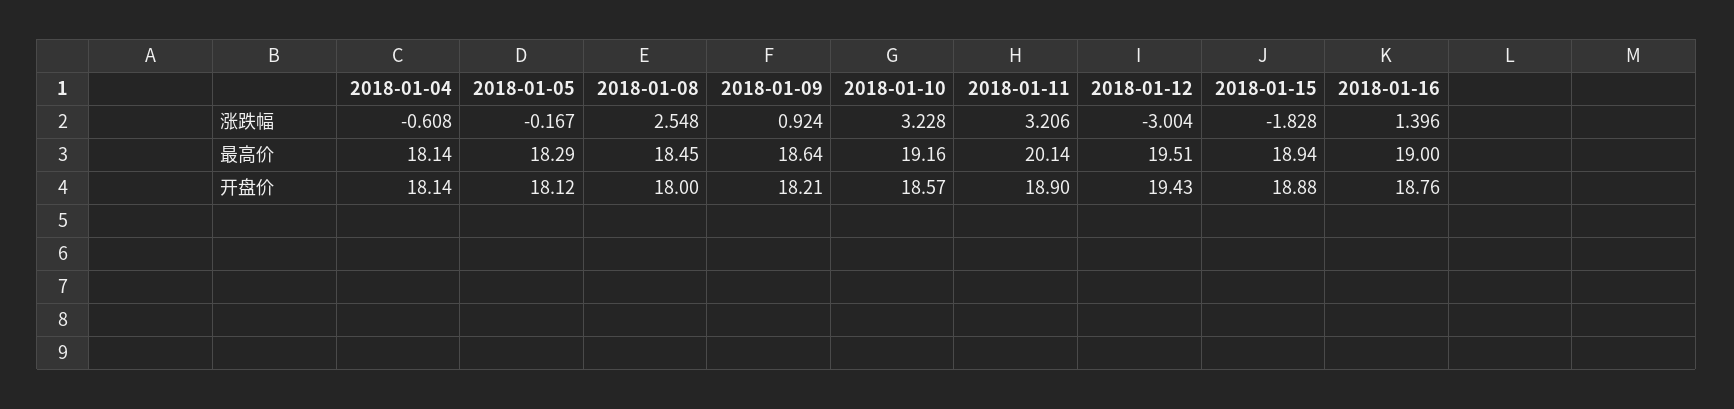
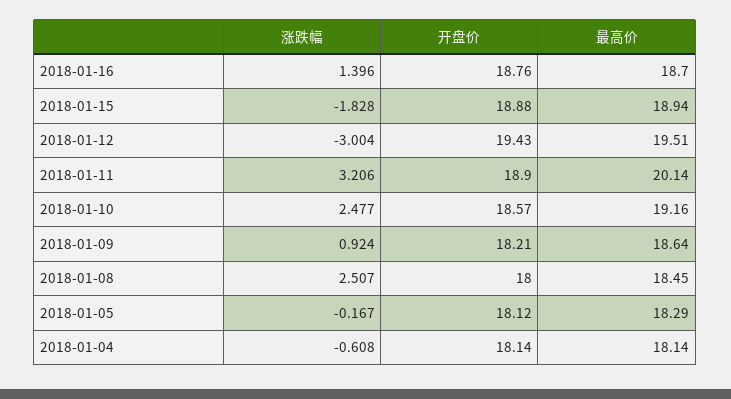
  {
    "2018-01-04": {
      "涨跌幅": -0.608,
      "最高价": 18.14,
      "开盘价": 18.14
    },
    "2018-01-05": {
      "涨跌幅": -0.167,
      "最高价": 18.29,
      "开盘价": 18.12
    },
    "2018-01-08": {
-     "涨跌幅": 2.548,
+     "涨跌幅": 2.507,
      "最高价": 18.45,
      "开盘价": 18
    },
    "2018-01-09": {
      "涨跌幅": 0.924,
      "最高价": 18.64,
      "开盘价": 18.21
    },
    "2018-01-10": {
-     "涨跌幅": 3.228,
+     "涨跌幅": 2.477,
      "最高价": 19.16,
      "开盘价": 18.57
    },
    "2018-01-11": {
      "涨跌幅": 3.206,
      "最高价": 20.14,
      "开盘价": 18.9
    },
    "2018-01-12": {
      "涨跌幅": -3.004,
      "最高价": 19.51,
      "开盘价": 19.43
    },
    "2018-01-15": {
      "涨跌幅": -1.828,
      "最高价": 18.94,
      "开盘价": 18.88
    },
    "2018-01-16": {
      "涨跌幅": 1.396,
-     "最高价": 19,
+     "最高价": 18.7,
      "开盘价": 18.76
    }
  }

